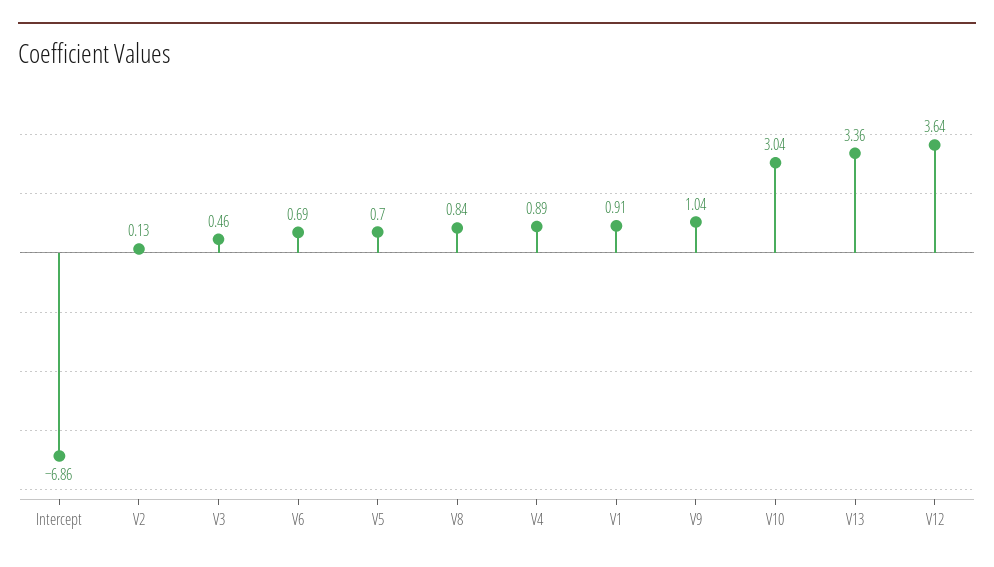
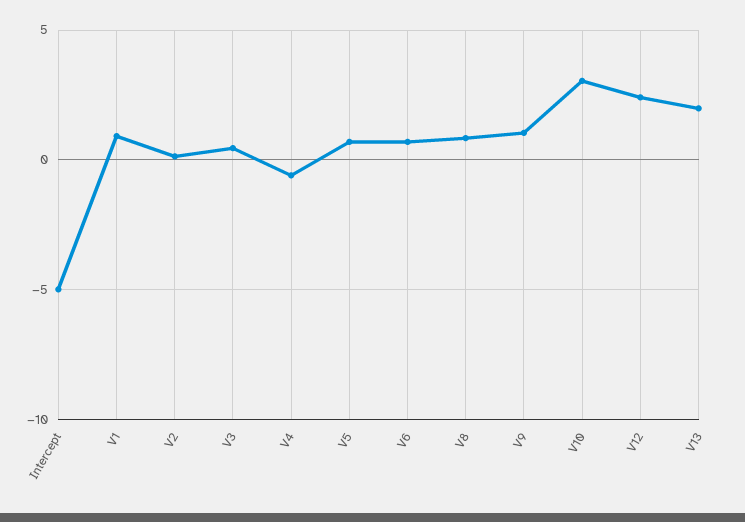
  {
-   "Intercept": -6.86,
+   "Intercept": -5,
    "V2": 0.13,
    "V3": 0.46,
    "V6": 0.69,
    "V5": 0.7,
    "V8": 0.84,
-   "V4": 0.89,
+   "V4": -0.5,
    "V1": 0.91,
    "V9": 1.04,
    "V10": 3.04,
-   "V13": 3.36,
+   "V13": 2,
-   "V12": 3.64
+   "V12": 2.5
  }

